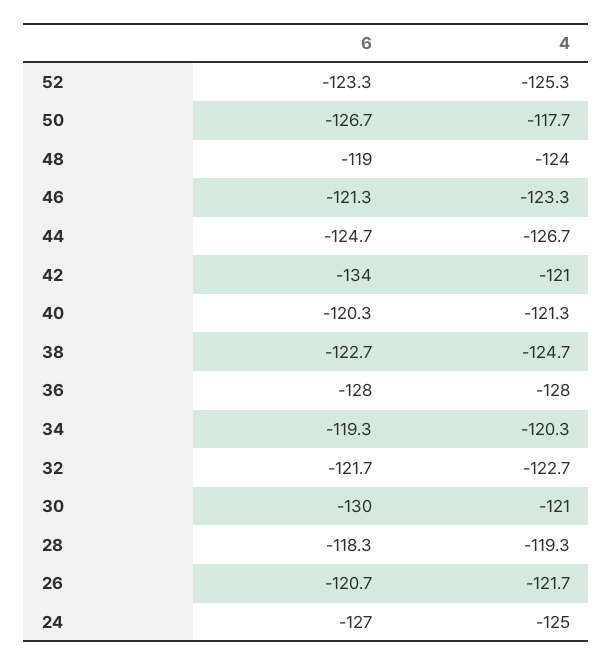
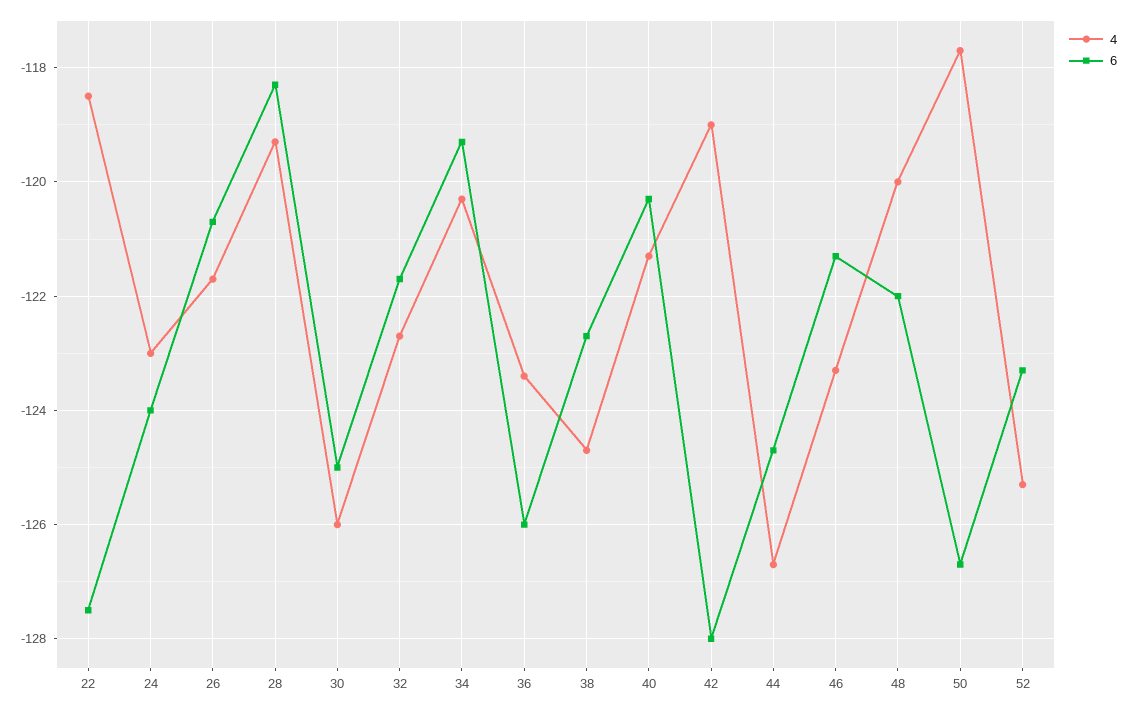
  {
    "6": {
      "52": -123.3,
      "50": -126.7,
-     "48": -119,
+     "48": -122,
      "46": -121.3,
      "44": -124.7,
-     "42": -134,
+     "42": -128,
      "40": -120.3,
      "38": -122.7,
-     "36": -128,
+     "36": -126,
      "34": -119.3,
      "32": -121.7,
-     "30": -130,
+     "30": -125,
      "28": -118.3,
      "26": -120.7,
-     "24": -127
+     "24": -124,
+     "22": -127.5
    },
    "4": {
      "52": -125.3,
      "50": -117.7,
-     "48": -124,
+     "48": -120,
      "46": -123.3,
      "44": -126.7,
-     "42": -121,
+     "42": -119,
      "40": -121.3,
      "38": -124.7,
-     "36": -128,
+     "36": -123.5,
      "34": -120.3,
      "32": -122.7,
-     "30": -121,
+     "30": -126,
      "28": -119.3,
      "26": -121.7,
-     "24": -125
+     "24": -123,
+     "22": -118.5
    }
  }

